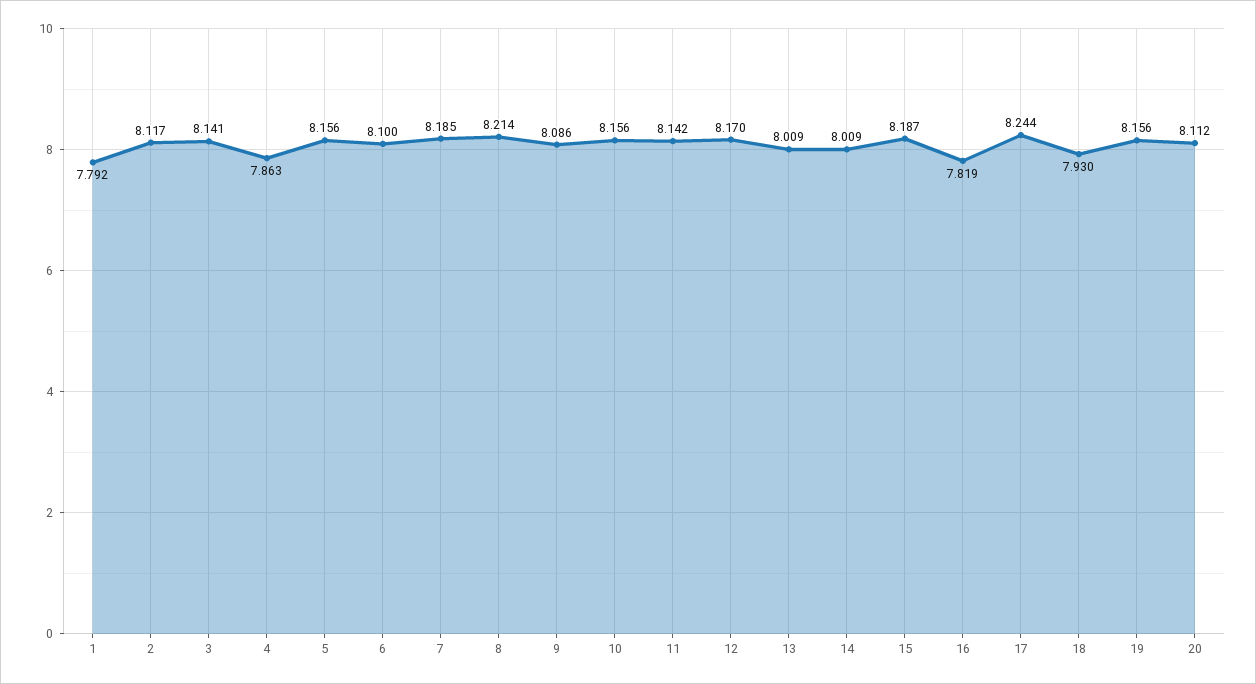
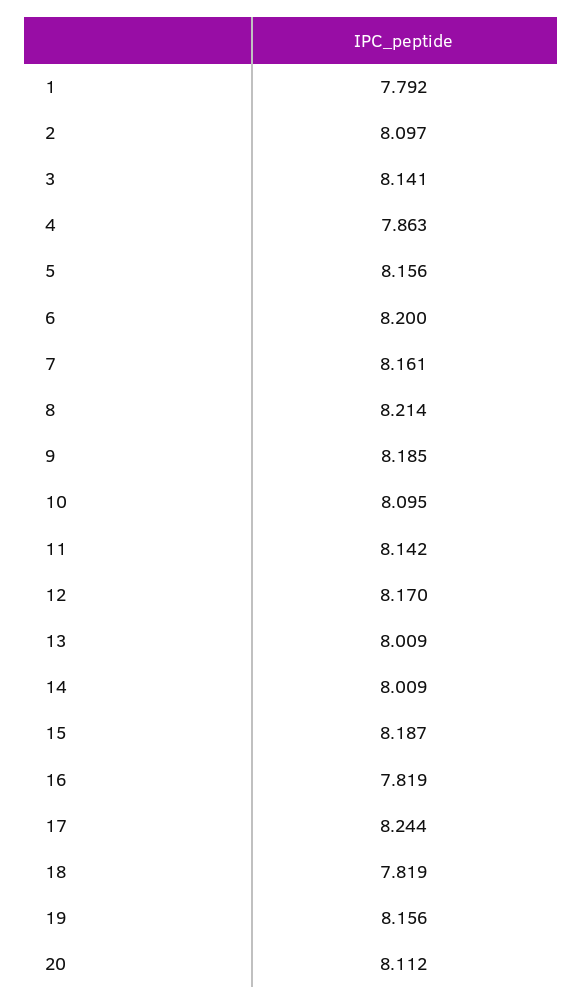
  {
    "1": 7.792,
-   "2": 8.117,
+   "2": 8.097,
    "3": 8.141,
    "4": 7.863,
    "5": 8.156,
-   "6": 8.1,
+   "6": 8.2,
-   "7": 8.185,
+   "7": 8.161,
    "8": 8.214,
-   "9": 8.086,
+   "9": 8.185,
-   "10": 8.156,
+   "10": 8.095,
    "11": 8.142,
    "12": 8.17,
    "13": 8.009,
    "14": 8.009,
    "15": 8.187,
    "16": 7.819,
    "17": 8.244,
-   "18": 7.93,
+   "18": 7.819,
    "19": 8.156,
    "20": 8.112
  }

